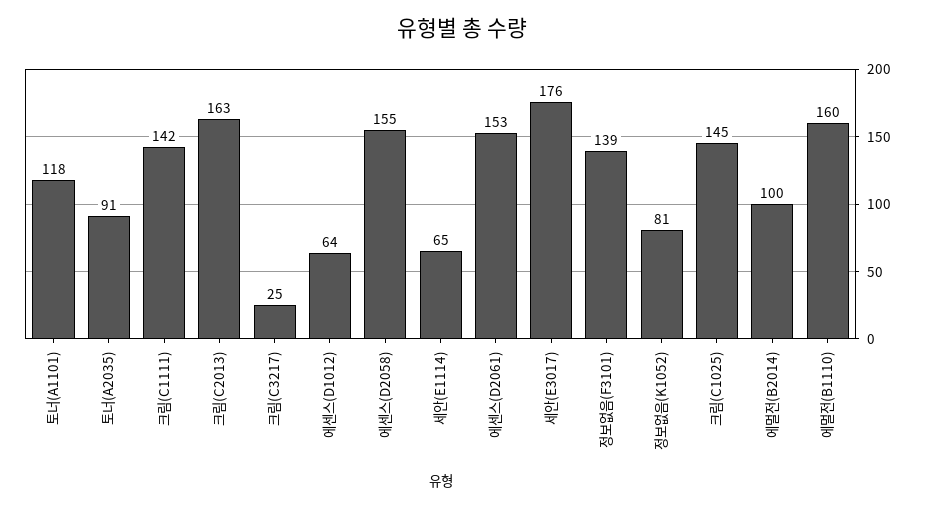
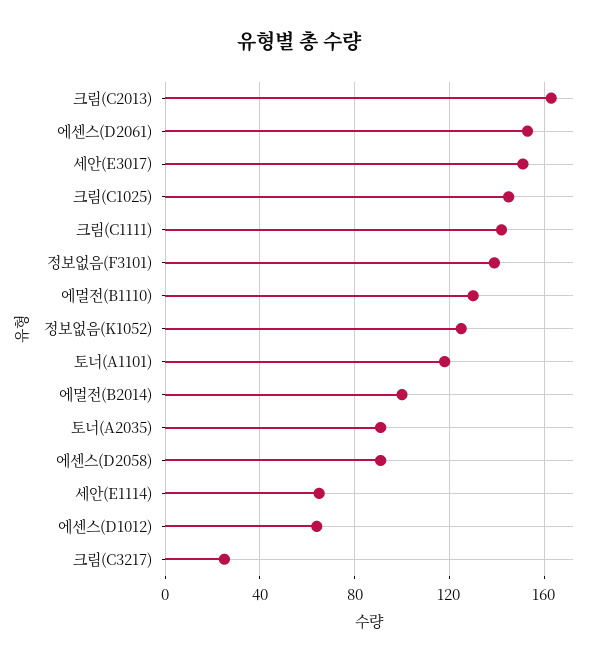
  {
    "토너(A1101)": 118,
    "토너(A2035)": 91,
    "크림(C1111)": 142,
    "크림(C2013)": 163,
    "크림(C3217)": 25,
    "에센스(D1012)": 64,
-   "에센스(D2058)": 155,
+   "에센스(D2058)": 90,
    "세안(E1114)": 65,
    "에센스(D2061)": 153,
-   "세안(E3017)": 176,
+   "세안(E3017)": 150,
    "정보없음(F3101)": 139,
-   "정보없음(K1052)": 81,
+   "정보없음(K1052)": 125,
    "크림(C1025)": 145,
    "에멀전(B2014)": 100,
-   "에멀전(B1110)": 160
+   "에멀전(B1110)": 130
  }

